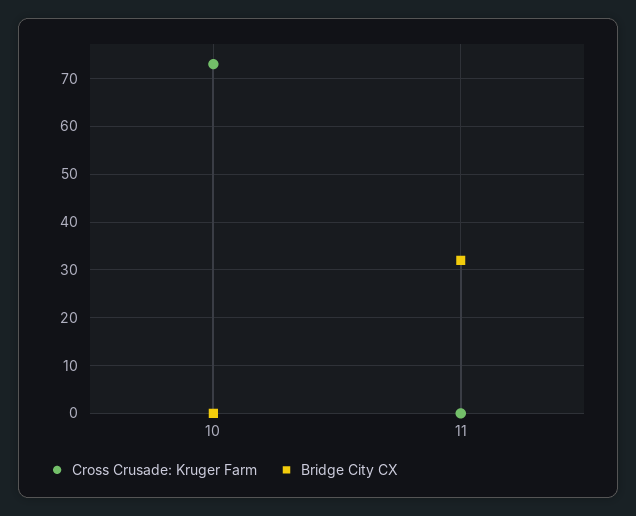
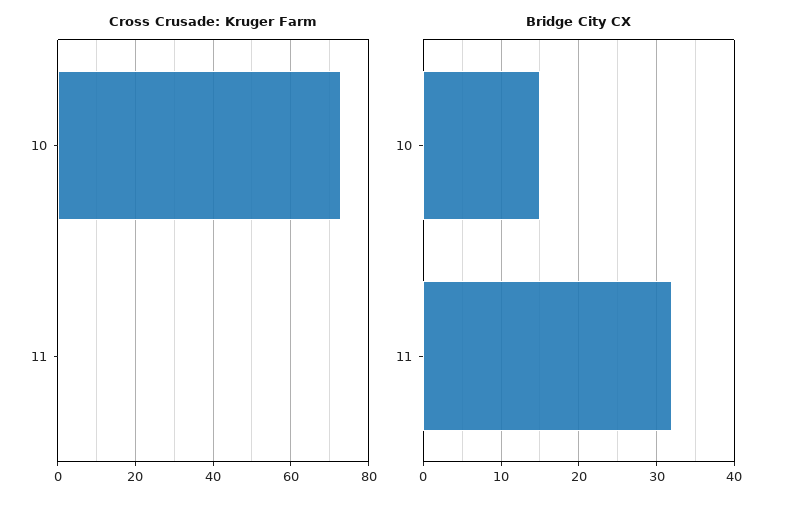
  {
    "Cross Crusade: Kruger Farm": {
      "10": 75,
      "11": 0
    },
    "Bridge City CX": {
-     "10": 0,
+     "10": 15,
      "11": 32
    }
  }

